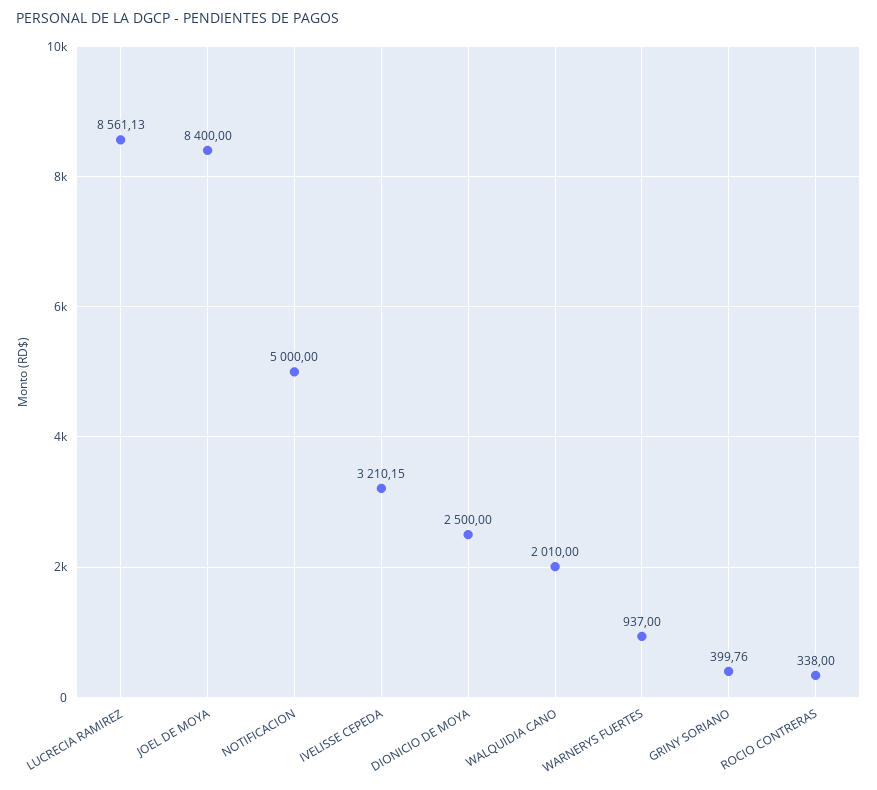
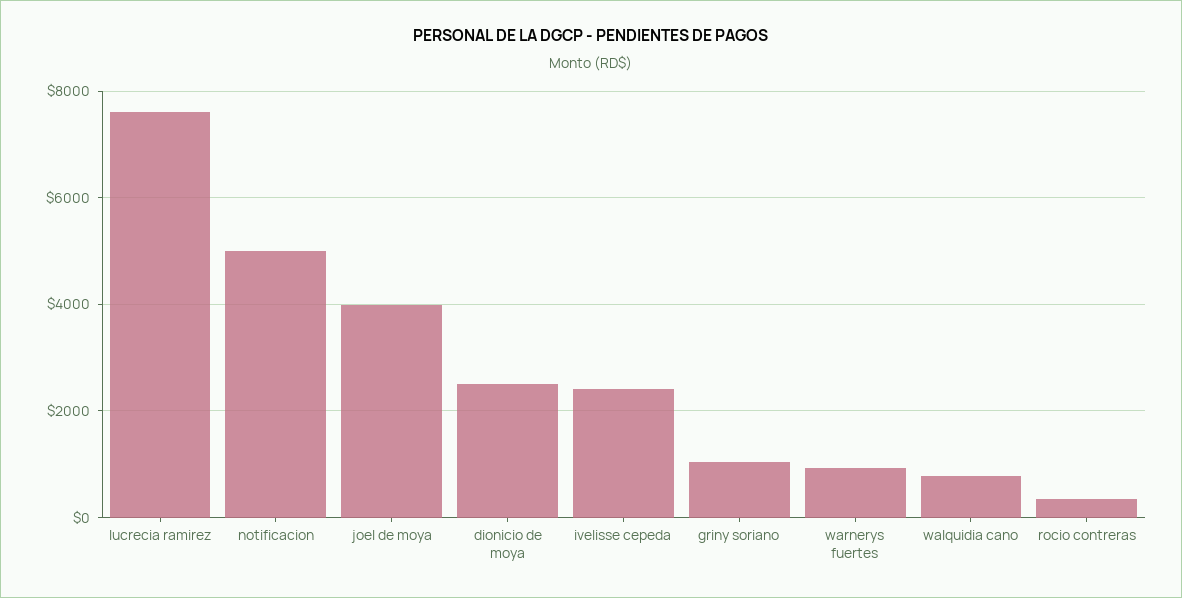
  {
-   "LUCRECIA RAMIREZ": 8561.13,
+   "LUCRECIA RAMIREZ": 7600,
-   "JOEL DE MOYA": 8400,
+   "JOEL DE MOYA": 4000,
    "NOTIFICACION": 5000,
-   "IVELISSE CEPEDA": 3210.15,
+   "IVELISSE CEPEDA": 2400,
    "DIONICIO DE MOYA": 2500,
-   "WALQUIDIA CANO": 2010,
+   "WALQUIDIA CANO": 800,
    "WARNERYS FUERTES": 937,
-   "GRINY SORIANO": 399.76,
+   "GRINY SORIANO": 1000,
    "ROCIO CONTRERAS": 338
  }

